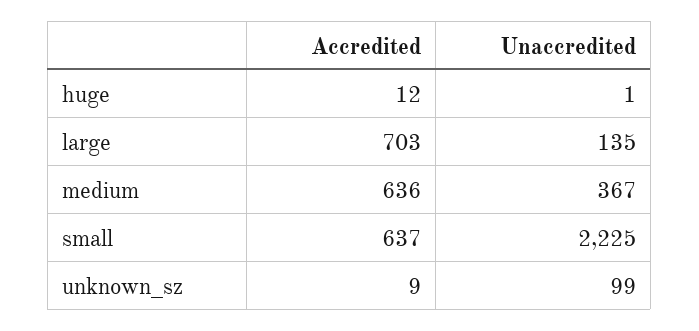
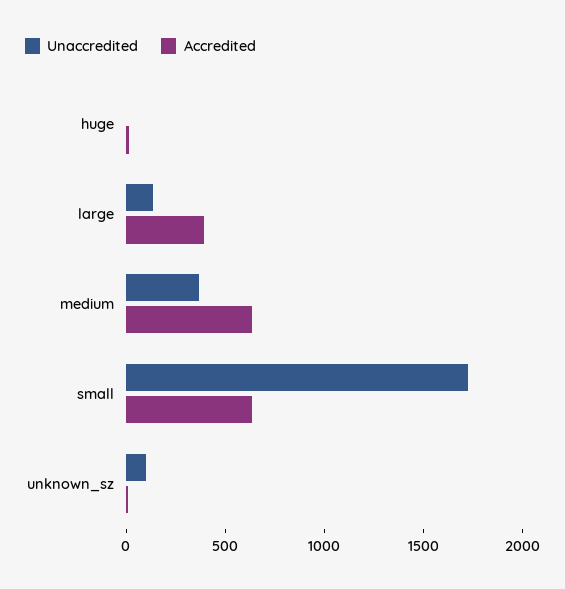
  {
    "Accredited": {
      "huge": 12,
-     "large": 703,
+     "large": 400,
      "medium": 636,
      "small": 637,
      "unknown_sz": 9
    },
    "Unaccredited": {
      "huge": 1,
      "large": 135,
      "medium": 367,
-     "small": 2225,
+     "small": 1700,
      "unknown_sz": 99
    }
  }

